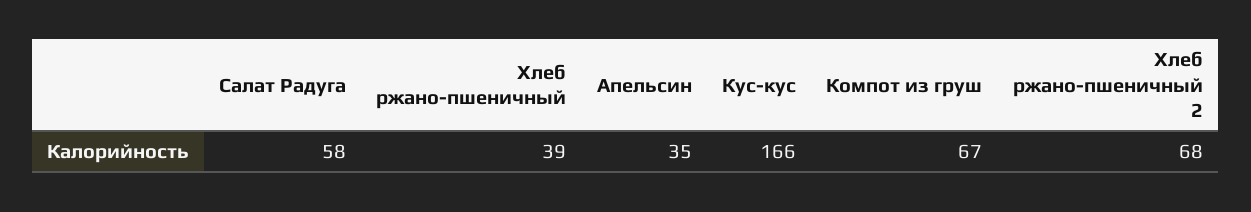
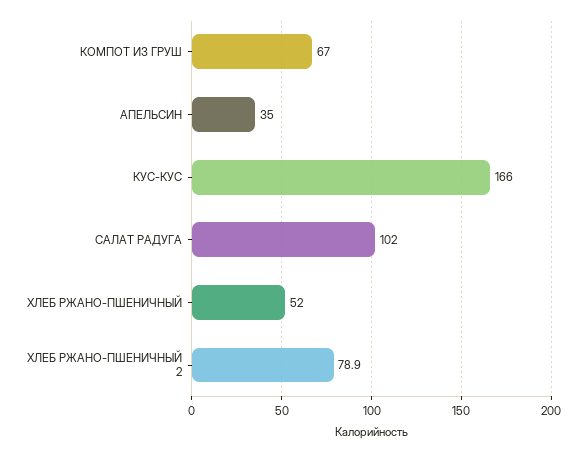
  {
-   "Салат Радуга": 58,
+   "Салат Радуга": 102,
-   "Хлеб ржано-пшеничный": 39,
+   "Хлеб ржано-пшеничный": 52,
    "Апельсин": 35,
    "Кус-кус": 166,
    "Компот из груш": 67,
-   "Хлеб ржано-пшеничный 2": 68
+   "Хлеб ржано-пшеничный 2": 78.9
  }

